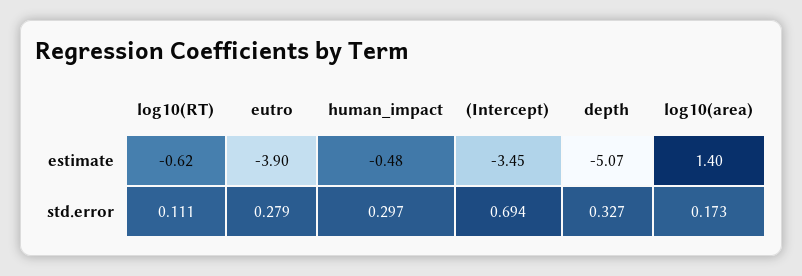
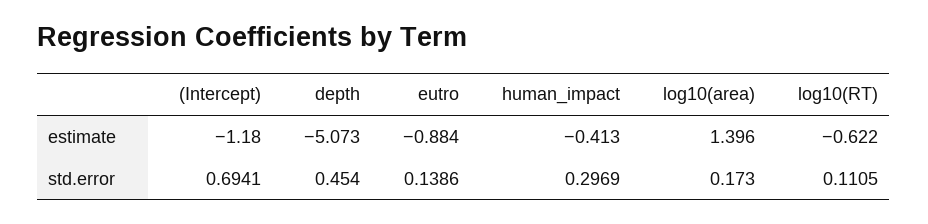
  {
    "log10(RT)": {
      "estimate": -0.622,
      "std.error": 0.1105
    },
    "eutro": {
-     "estimate": -3.9,
+     "estimate": -0.884,
-     "std.error": 0.279
+     "std.error": 0.1386
    },
    "human_impact": {
-     "estimate": -0.48,
+     "estimate": -0.413,
      "std.error": 0.2969
    },
    "(Intercept)": {
-     "estimate": -3.45,
+     "estimate": -1.18,
      "std.error": 0.6941
    },
    "depth": {
      "estimate": -5.073,
-     "std.error": 0.327
+     "std.error": 0.454
    },
    "log10(area)": {
      "estimate": 1.396,
      "std.error": 0.173
    }
  }

